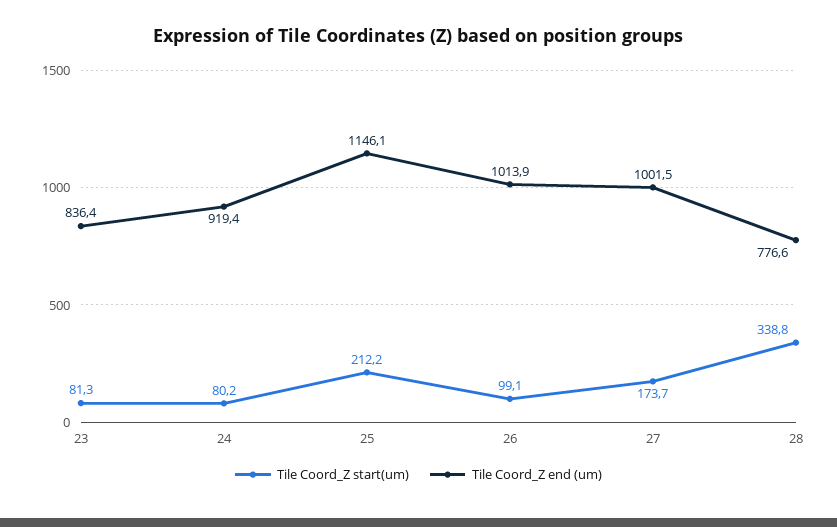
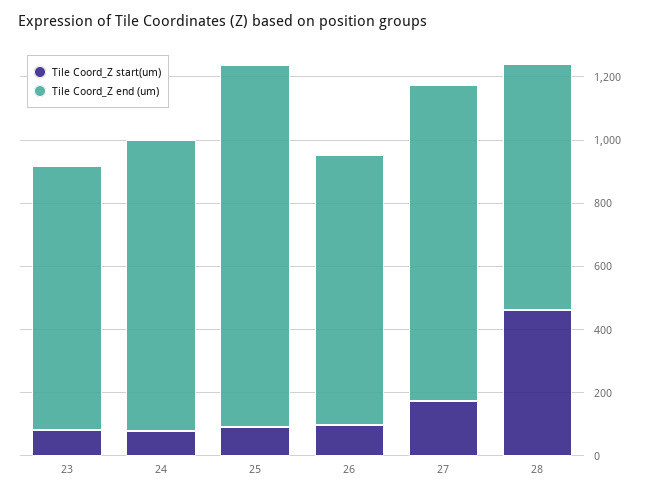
  {
    "Tile Coord_Z start(um)": {
      "23": 81.3,
      "24": 80.2,
-     "25": 212.2,
+     "25": 100,
      "26": 99.1,
      "27": 173.7,
-     "28": 338.8
+     "28": 450
    },
    "Tile Coord_Z end (um)": {
      "23": 836.4,
      "24": 919.4,
      "25": 1146.1,
-     "26": 1013.9,
+     "26": 850,
      "27": 1001.5,
      "28": 776.6
    }
  }

